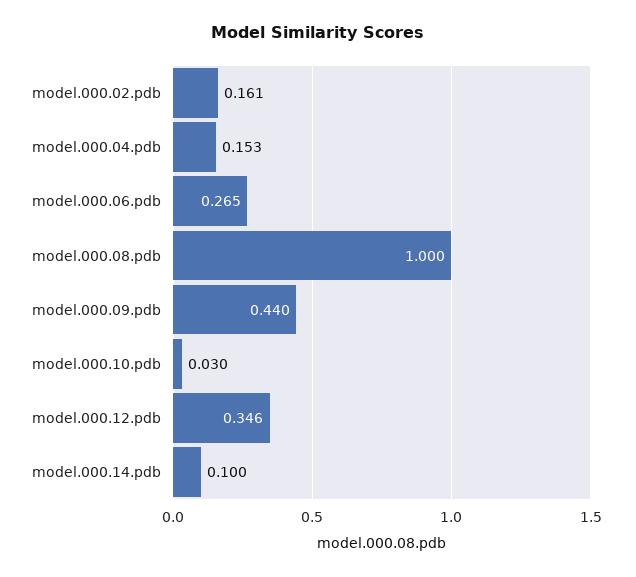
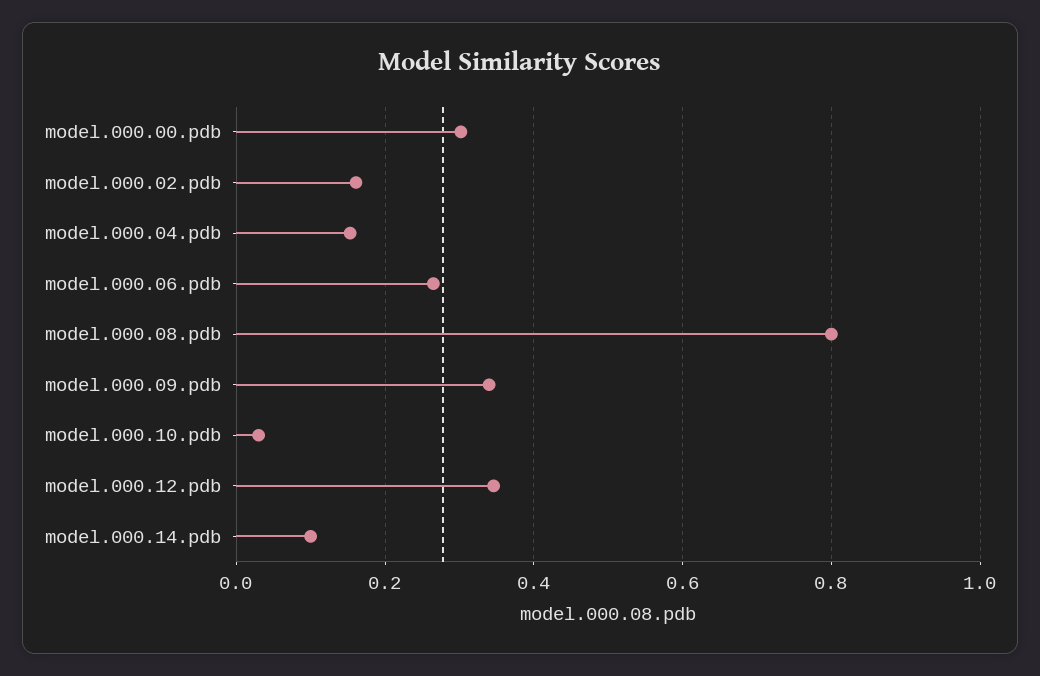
  {
    "model.000.02.pdb": 0.161,
    "model.000.04.pdb": 0.153,
    "model.000.06.pdb": 0.265,
-   "model.000.08.pdb": 1,
+   "model.000.08.pdb": 0.8,
-   "model.000.09.pdb": 0.44,
+   "model.000.09.pdb": 0.34,
    "model.000.10.pdb": 0.03,
    "model.000.12.pdb": 0.346,
-   "model.000.14.pdb": 0.1
+   "model.000.14.pdb": 0.1,
+   "model.000.00.pdb": 0.3
  }

